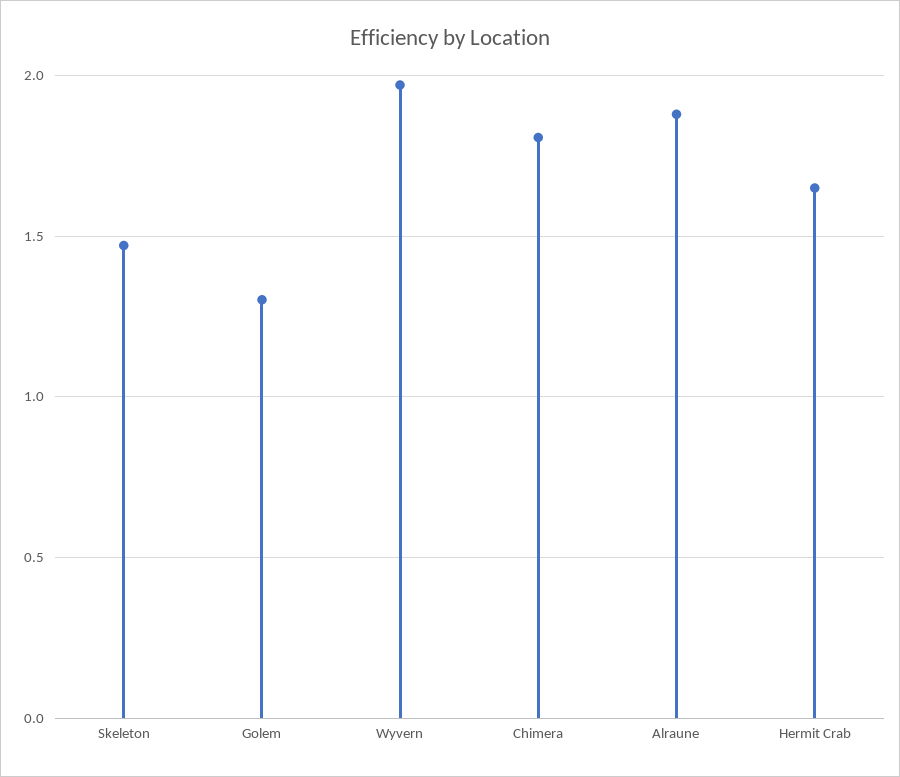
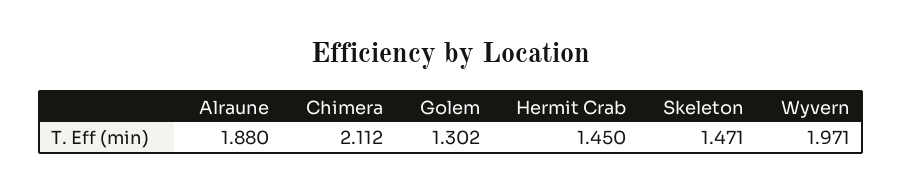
  {
    "Skeleton": 1.471,
    "Golem": 1.302,
    "Wyvern": 1.971,
-   "Chimera": 1.8,
+   "Chimera": 2.112,
    "Alraune": 1.88,
-   "Hermit Crab": 1.65
+   "Hermit Crab": 1.45
  }

